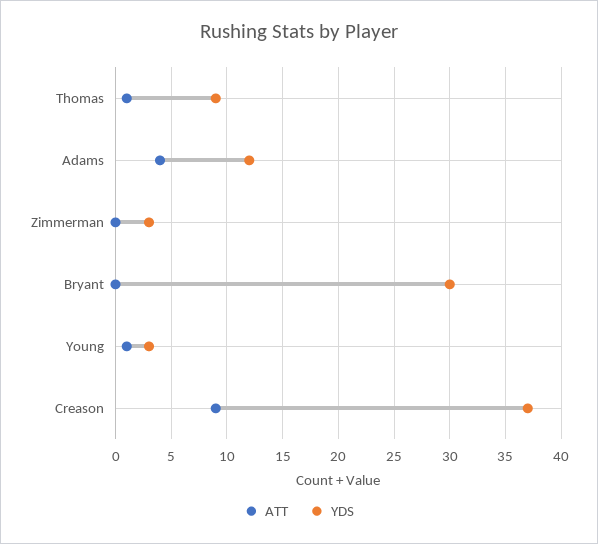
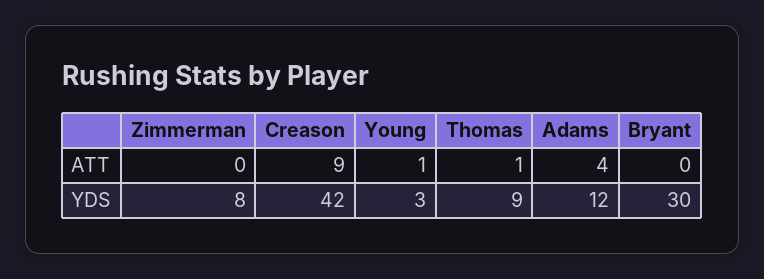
  {
    "ATT": {
      "Thomas": 1,
      "Adams": 4,
      "Zimmerman": 0,
      "Bryant": 0,
      "Young": 1,
      "Creason": 9
    },
    "YDS": {
      "Thomas": 9,
      "Adams": 12,
-     "Zimmerman": 3,
+     "Zimmerman": 8,
      "Bryant": 30,
      "Young": 3,
-     "Creason": 37
+     "Creason": 42
    }
  }

